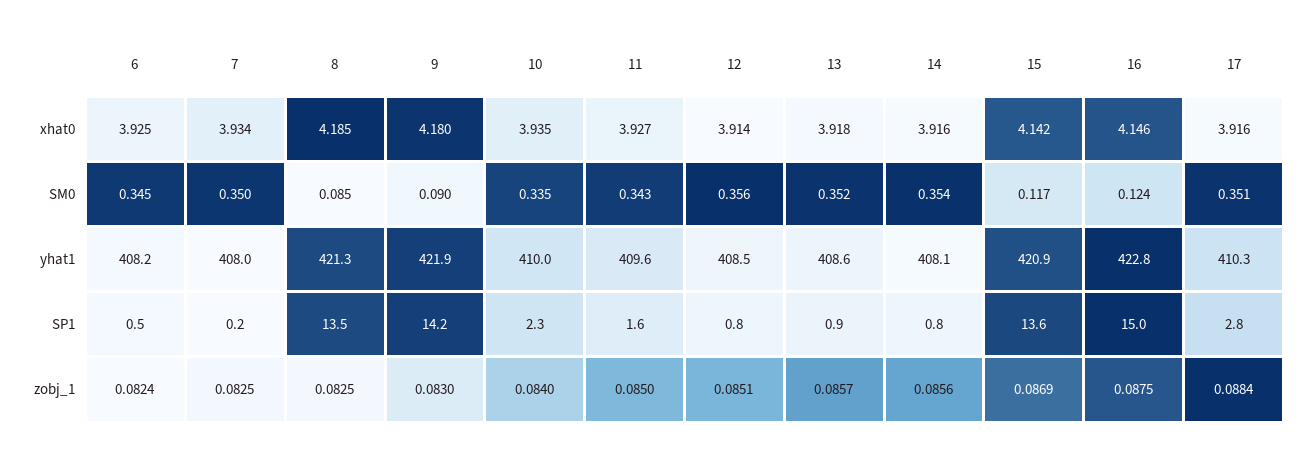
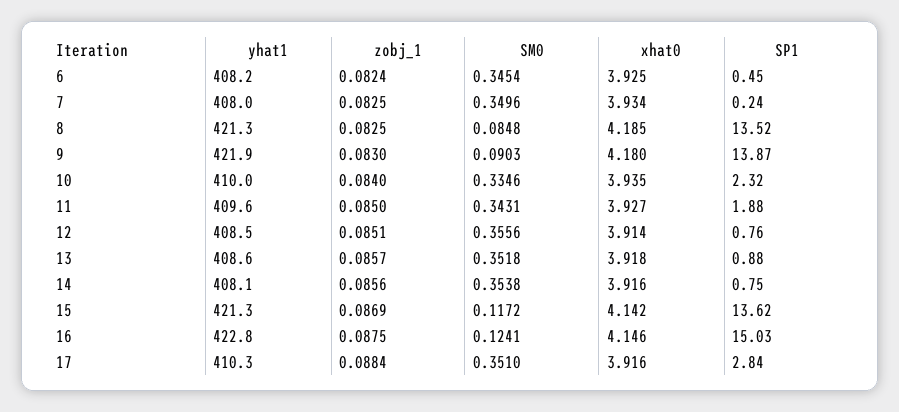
  {
    "6": {
      "xhat0": 3.925,
      "SM0": 0.3454,
      "yhat1": 408.2,
      "SP1": 0.45,
      "zobj_1": 0.0824
    },
    "7": {
      "xhat0": 3.934,
      "SM0": 0.3496,
      "yhat1": 408,
      "SP1": 0.24,
      "zobj_1": 0.0825
    },
    "8": {
      "xhat0": 4.185,
      "SM0": 0.0848,
      "yhat1": 421.3,
      "SP1": 13.52,
      "zobj_1": 0.0825
    },
    "9": {
      "xhat0": 4.18,
      "SM0": 0.0903,
      "yhat1": 421.9,
-     "SP1": 14.2,
+     "SP1": 13.87,
      "zobj_1": 0.083
    },
    "10": {
      "xhat0": 3.935,
      "SM0": 0.3346,
      "yhat1": 410,
      "SP1": 2.32,
      "zobj_1": 0.084
    },
    "11": {
      "xhat0": 3.927,
      "SM0": 0.3431,
      "yhat1": 409.6,
-     "SP1": 1.6,
+     "SP1": 1.88,
      "zobj_1": 0.085
    },
    "12": {
      "xhat0": 3.914,
      "SM0": 0.3556,
      "yhat1": 408.5,
      "SP1": 0.76,
      "zobj_1": 0.0851
    },
    "13": {
      "xhat0": 3.918,
      "SM0": 0.3518,
      "yhat1": 408.6,
      "SP1": 0.88,
      "zobj_1": 0.0857
    },
    "14": {
      "xhat0": 3.916,
      "SM0": 0.3538,
      "yhat1": 408.1,
      "SP1": 0.75,
      "zobj_1": 0.0856
    },
    "15": {
      "xhat0": 4.142,
      "SM0": 0.1172,
-     "yhat1": 420.9,
+     "yhat1": 421.3,
      "SP1": 13.62,
      "zobj_1": 0.0869
    },
    "16": {
      "xhat0": 4.146,
      "SM0": 0.1241,
      "yhat1": 422.8,
      "SP1": 15.03,
      "zobj_1": 0.0875
    },
    "17": {
      "xhat0": 3.916,
      "SM0": 0.351,
      "yhat1": 410.3,
      "SP1": 2.84,
      "zobj_1": 0.0884
    }
  }

